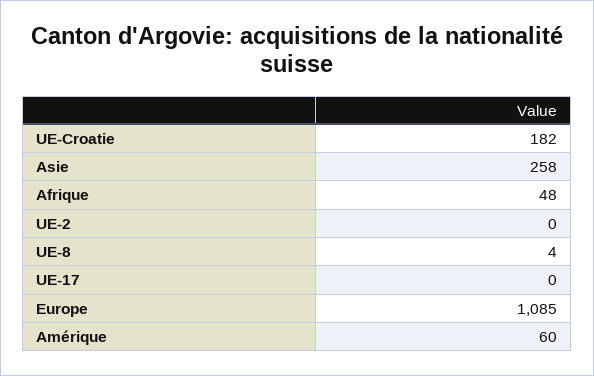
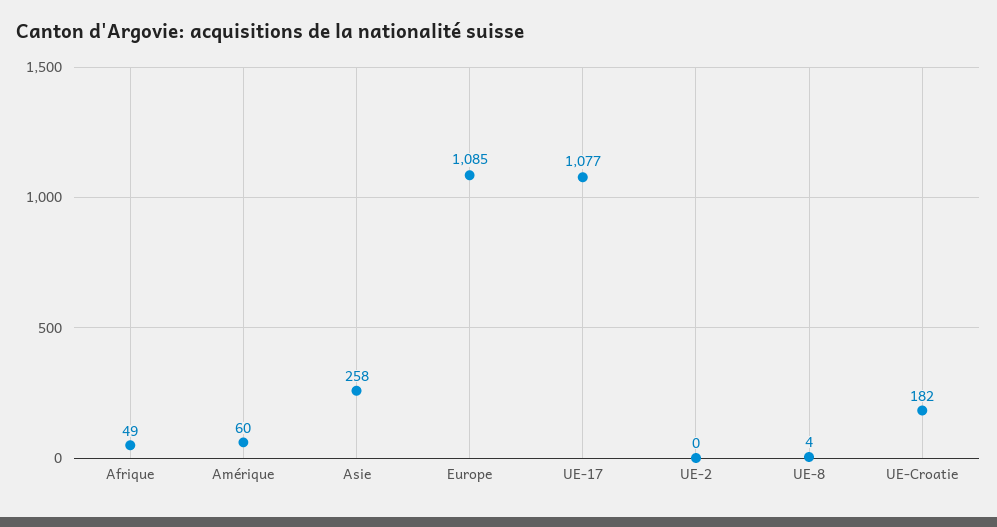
  {
    "UE-Croatie": 182,
    "Asie": 258,
-   "Afrique": 48,
+   "Afrique": 49,
    "UE-2": 0,
    "UE-8": 4,
-   "UE-17": 0,
+   "UE-17": 1077,
    "Europe": 1085,
    "Amérique": 60
  }

